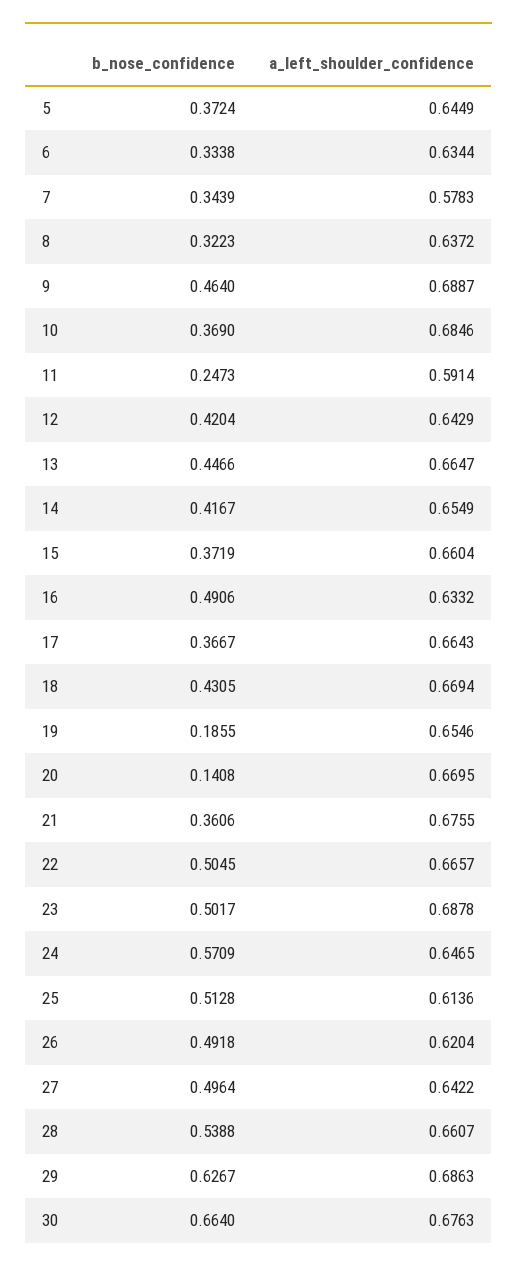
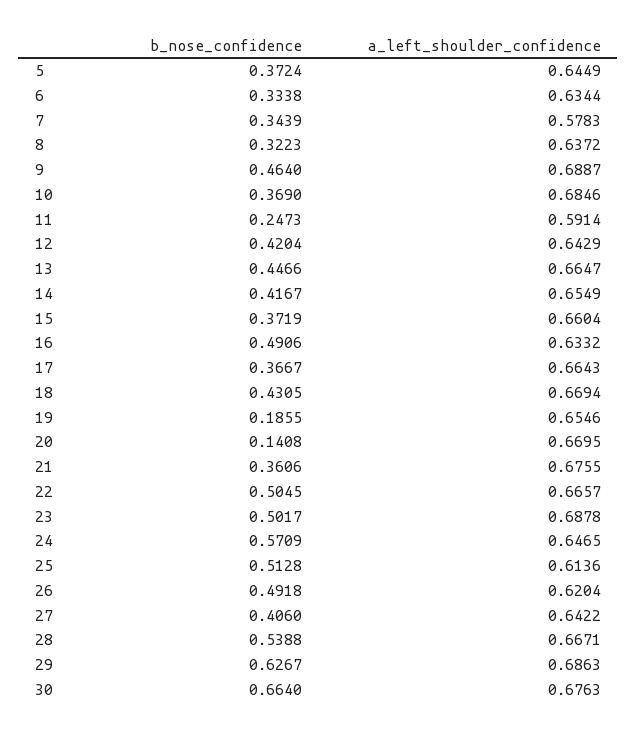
  {
    "b_nose_confidence": {
      "5": 0.3724,
      "6": 0.3338,
      "7": 0.3439,
      "8": 0.3223,
      "9": 0.464,
      "10": 0.369,
      "11": 0.2473,
      "12": 0.4204,
      "13": 0.4466,
      "14": 0.4167,
      "15": 0.3719,
      "16": 0.4906,
      "17": 0.3667,
      "18": 0.4305,
      "19": 0.1855,
      "20": 0.1408,
      "21": 0.3606,
      "22": 0.5045,
      "23": 0.5017,
      "24": 0.5709,
      "25": 0.5128,
      "26": 0.4918,
-     "27": 0.4964,
+     "27": 0.406,
      "28": 0.5388,
      "29": 0.6267,
      "30": 0.664
    },
    "a_left_shoulder_confidence": {
      "5": 0.6449,
      "6": 0.6344,
      "7": 0.5783,
      "8": 0.6372,
      "9": 0.6887,
      "10": 0.6846,
      "11": 0.5914,
      "12": 0.6429,
      "13": 0.6647,
      "14": 0.6549,
      "15": 0.6604,
      "16": 0.6332,
      "17": 0.6643,
      "18": 0.6694,
      "19": 0.6546,
      "20": 0.6695,
      "21": 0.6755,
      "22": 0.6657,
      "23": 0.6878,
      "24": 0.6465,
      "25": 0.6136,
      "26": 0.6204,
      "27": 0.6422,
-     "28": 0.6607,
+     "28": 0.6671,
      "29": 0.6863,
      "30": 0.6763
    }
  }

